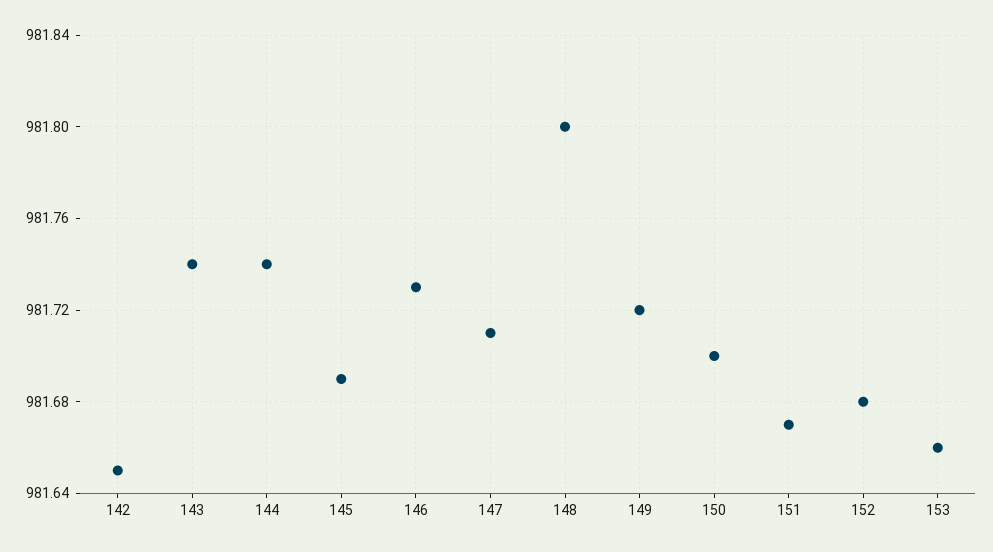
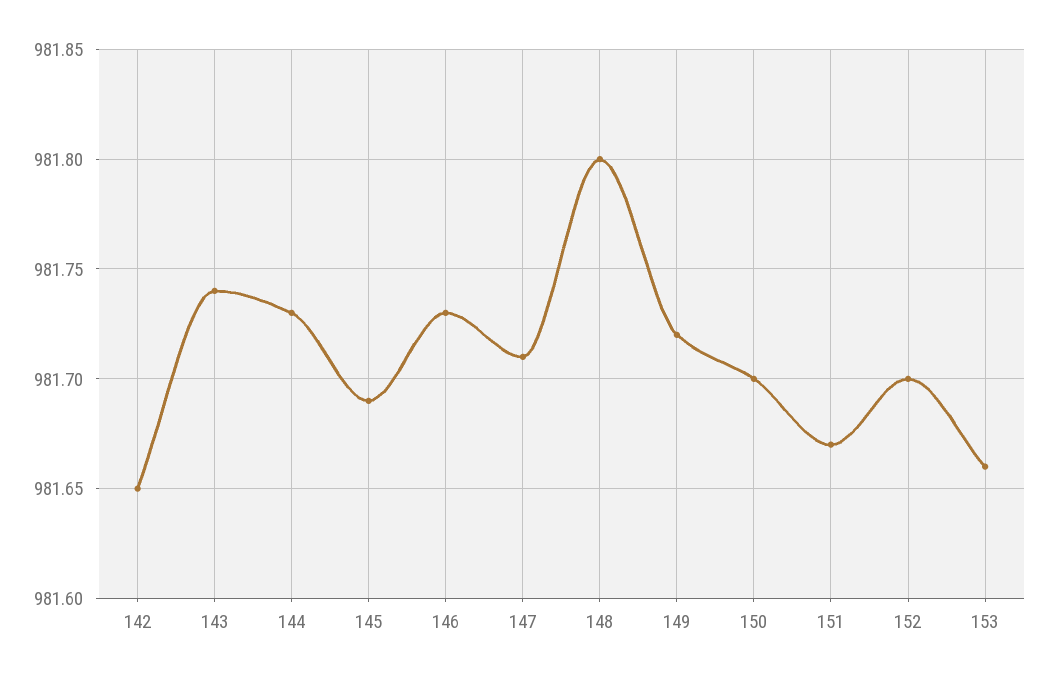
  {
    "142": 981.65,
    "143": 981.74,
-   "144": 981.74,
+   "144": 981.73,
    "145": 981.69,
    "146": 981.73,
    "147": 981.71,
    "148": 981.8,
    "149": 981.72,
    "150": 981.7,
    "151": 981.67,
-   "152": 981.68,
+   "152": 981.7,
    "153": 981.66
  }

